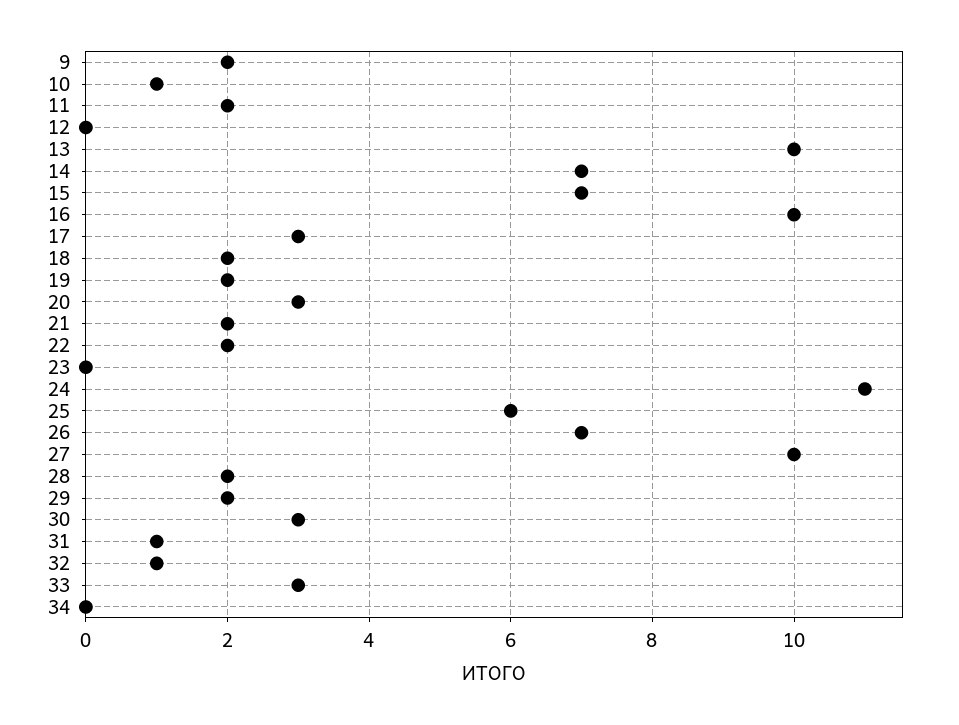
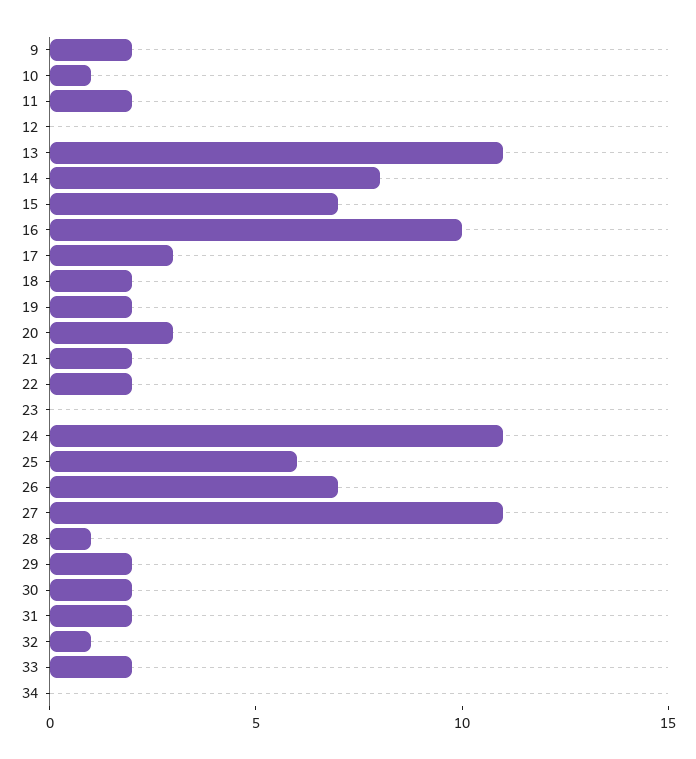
  {
    "9": 2,
    "10": 1,
    "11": 2,
    "12": 0,
-   "13": 10,
+   "13": 11,
-   "14": 7,
+   "14": 8,
    "15": 7,
    "16": 10,
    "17": 3,
    "18": 2,
    "19": 2,
    "20": 3,
    "21": 2,
    "22": 2,
    "23": 0,
    "24": 11,
    "25": 6,
    "26": 7,
-   "27": 10,
+   "27": 11,
-   "28": 2,
+   "28": 1,
    "29": 2,
-   "30": 3,
+   "30": 2,
-   "31": 1,
+   "31": 2,
    "32": 1,
-   "33": 3,
+   "33": 2,
    "34": 0
  }

